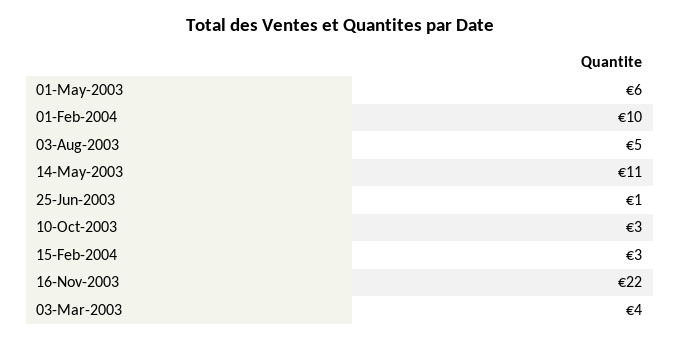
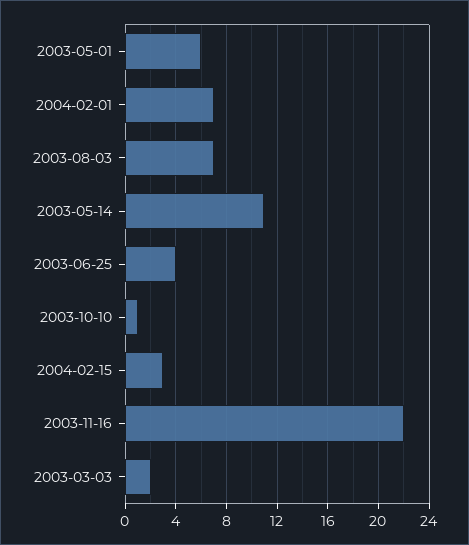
  {
    "01-May-2003": 6,
-   "01-Feb-2004": 10,
+   "01-Feb-2004": 7,
-   "03-Aug-2003": 5,
+   "03-Aug-2003": 7,
    "14-May-2003": 11,
-   "25-Jun-2003": 1,
+   "25-Jun-2003": 4,
-   "10-Oct-2003": 3,
+   "10-Oct-2003": 1,
    "15-Feb-2004": 3,
    "16-Nov-2003": 22,
-   "03-Mar-2003": 4
+   "03-Mar-2003": 2
  }

